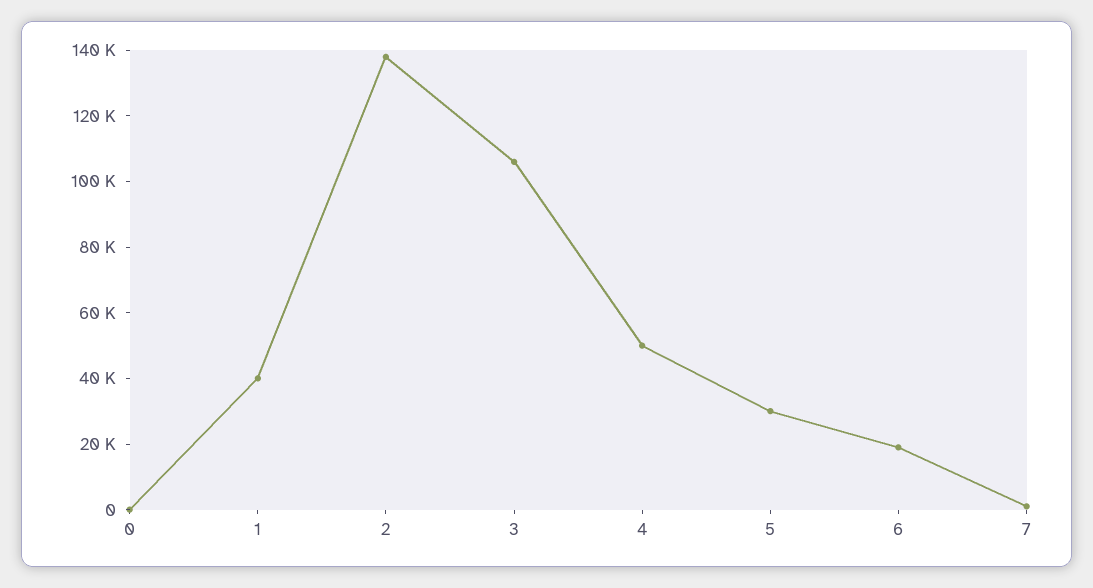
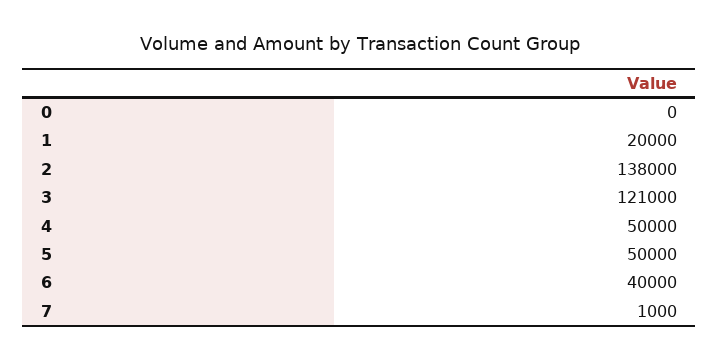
  {
    "0": 0,
-   "1": 40000,
+   "1": 20000,
    "2": 138000,
-   "3": 105000,
+   "3": 121000,
    "4": 50000,
-   "5": 30000,
+   "5": 50000,
-   "6": 20000,
+   "6": 40000,
    "7": 1000
  }

